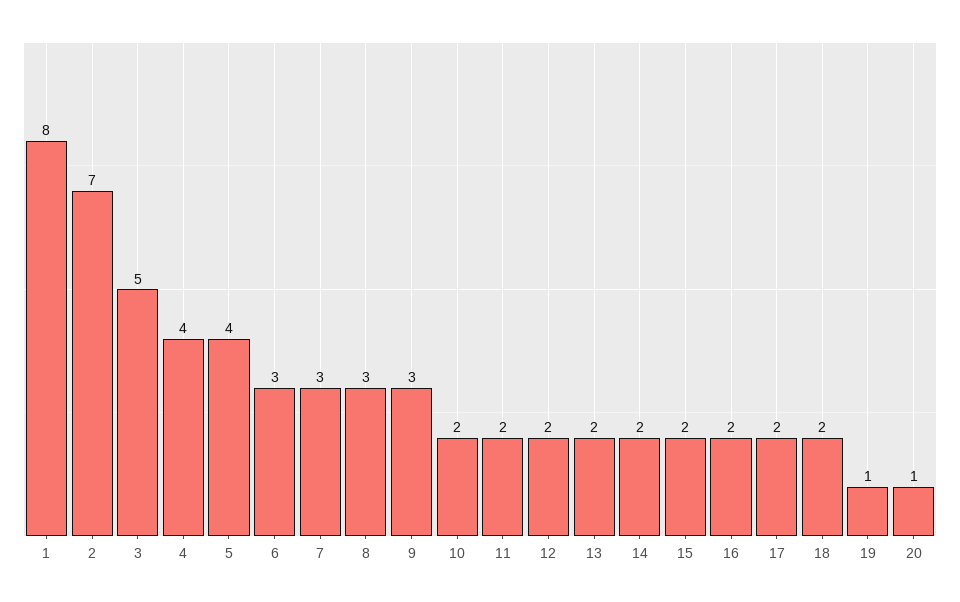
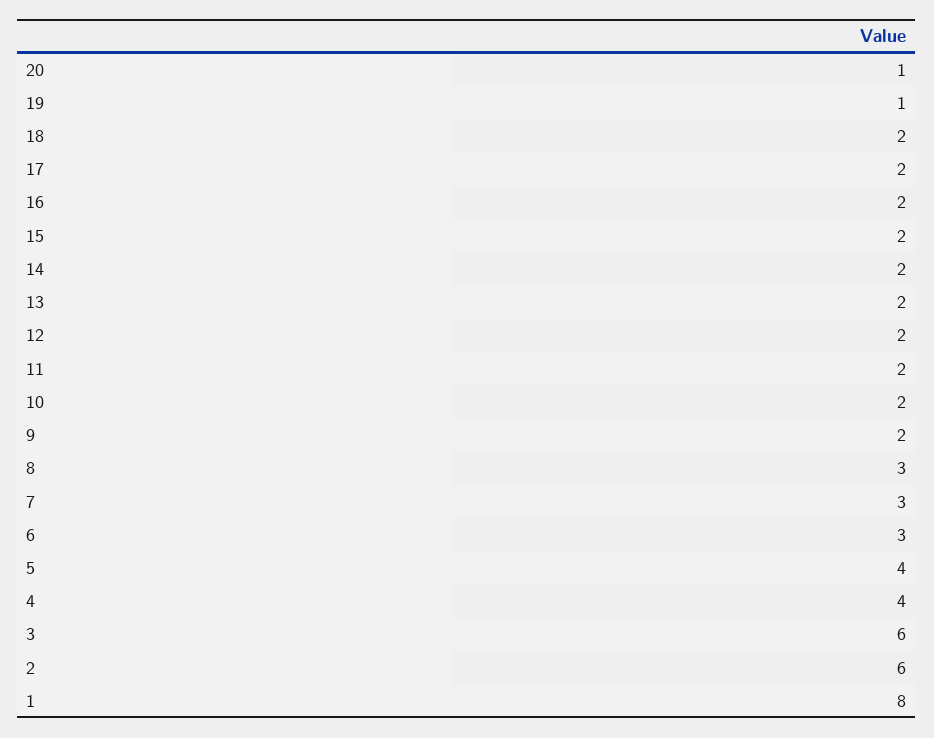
  {
    "1": 8,
-   "2": 7,
+   "2": 6,
-   "3": 5,
+   "3": 6,
    "4": 4,
    "5": 4,
    "6": 3,
    "7": 3,
    "8": 3,
-   "9": 3,
+   "9": 2,
    "10": 2,
    "11": 2,
    "12": 2,
    "13": 2,
    "14": 2,
    "15": 2,
    "16": 2,
    "17": 2,
    "18": 2,
    "19": 1,
    "20": 1
  }

